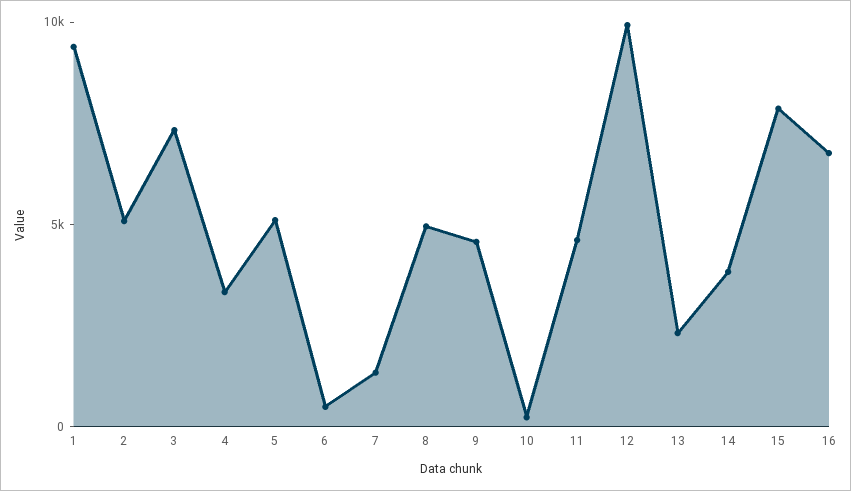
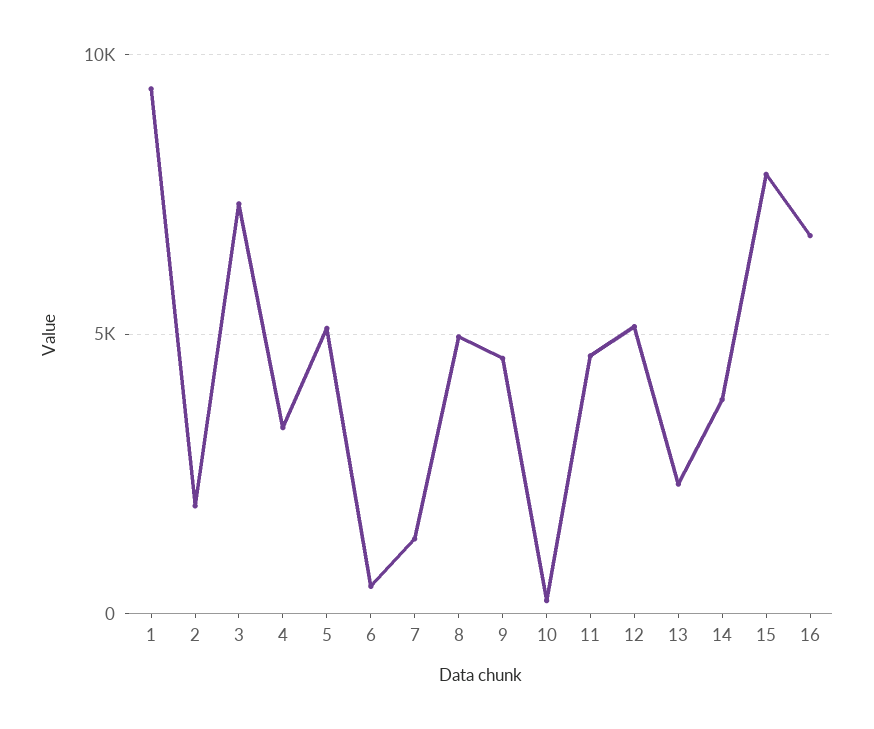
  {
    "1": 9500,
-   "2": 5000,
+   "2": 2000,
    "3": 7500,
    "4": 3500,
    "5": 5000,
    "6": 500,
    "7": 1500,
    "8": 5000,
    "9": 4500,
    "10": 0,
    "11": 4500,
-   "12": 10000,
+   "12": 5000,
    "13": 2500,
    "14": 4000,
    "15": 8000,
    "16": 7000
  }

